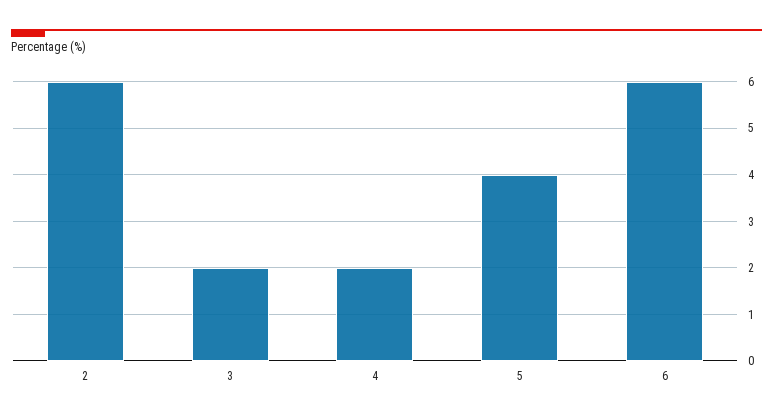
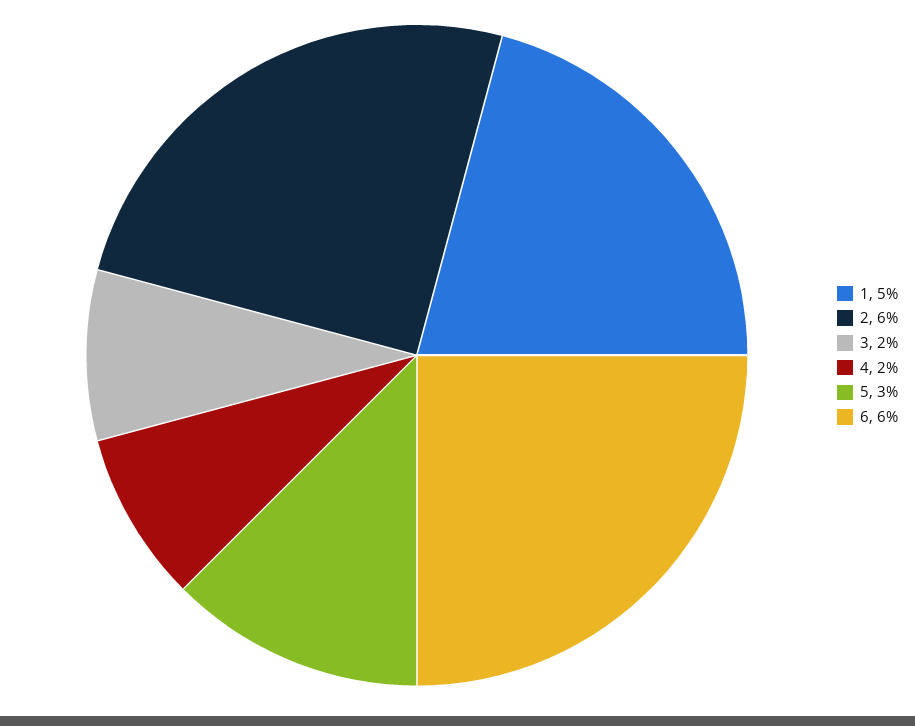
  {
    "2": 6,
    "3": 2,
    "4": 2,
-   "5": 4,
+   "5": 3,
-   "6": 6
+   "6": 6,
+   "1": 5
  }

